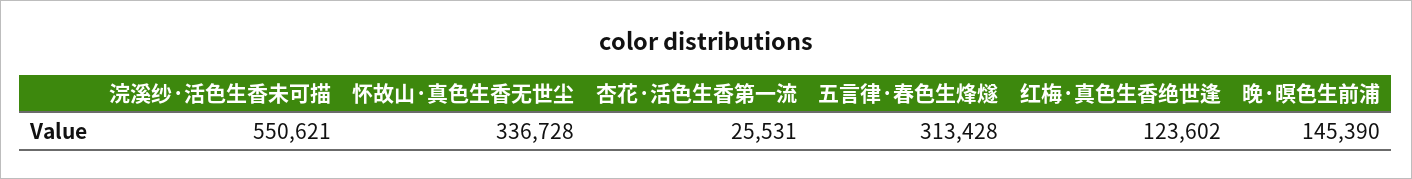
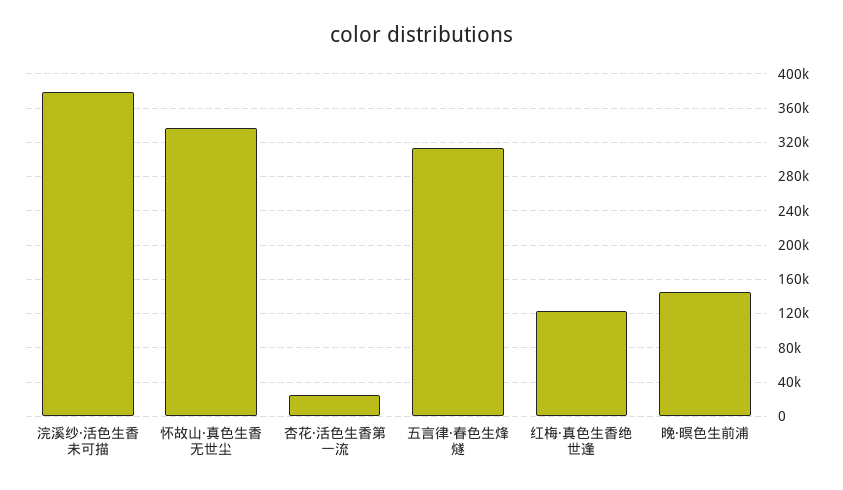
  {
-   "浣溪纱·活色生香未可描": 550621,
+   "浣溪纱·活色生香未可描": 380000,
    "怀故山·真色生香无世尘": 336728,
    "杏花·活色生香第一流": 25531,
    "五言律·春色生烽燧": 313428,
    "红梅·真色生香绝世逢": 123602,
    "晚·暝色生前浦": 145390
  }

